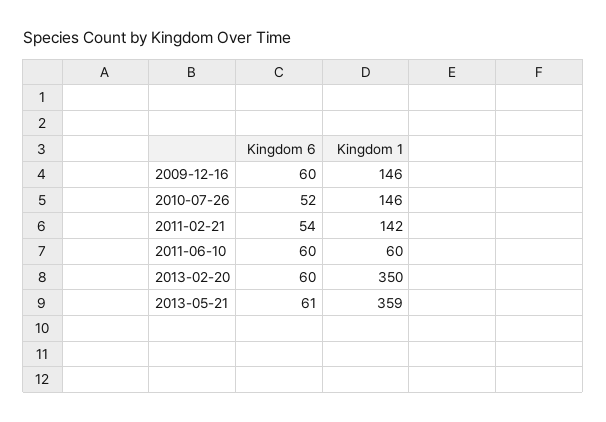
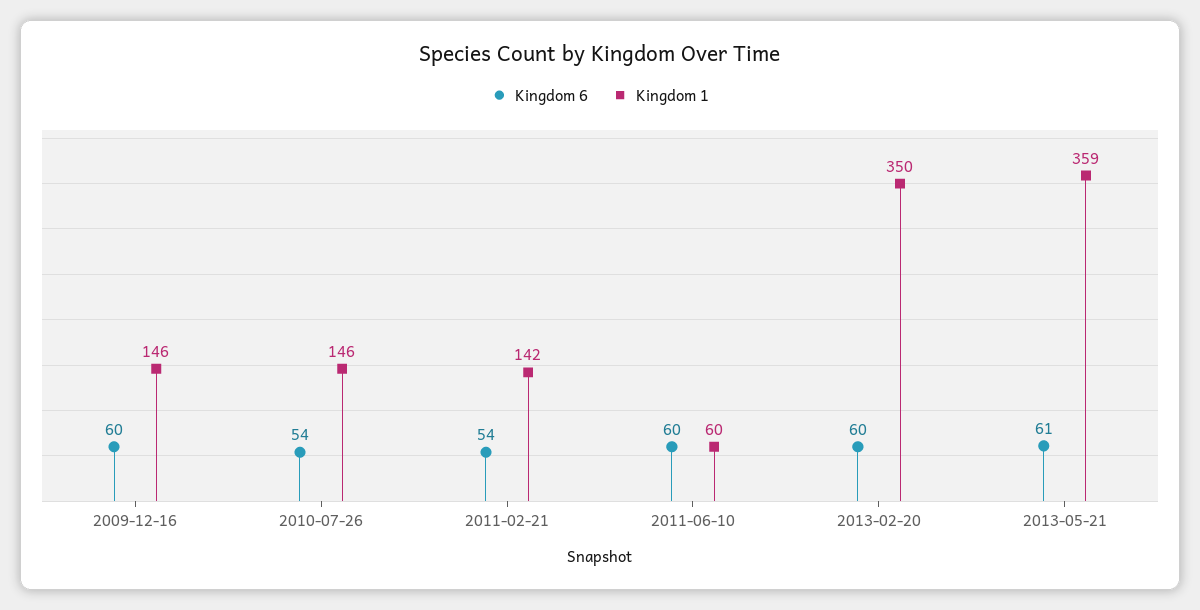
  {
    "Kingdom 6": {
      "2009-12-16": 60,
-     "2010-07-26": 52,
+     "2010-07-26": 54,
      "2011-02-21": 54,
      "2011-06-10": 60,
      "2013-02-20": 60,
      "2013-05-21": 61
    },
    "Kingdom 1": {
      "2009-12-16": 146,
      "2010-07-26": 146,
      "2011-02-21": 142,
      "2011-06-10": 60,
      "2013-02-20": 350,
      "2013-05-21": 359
    }
  }

